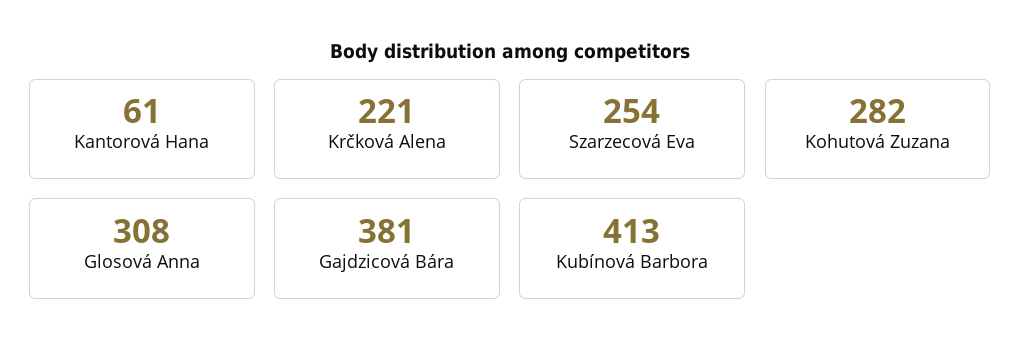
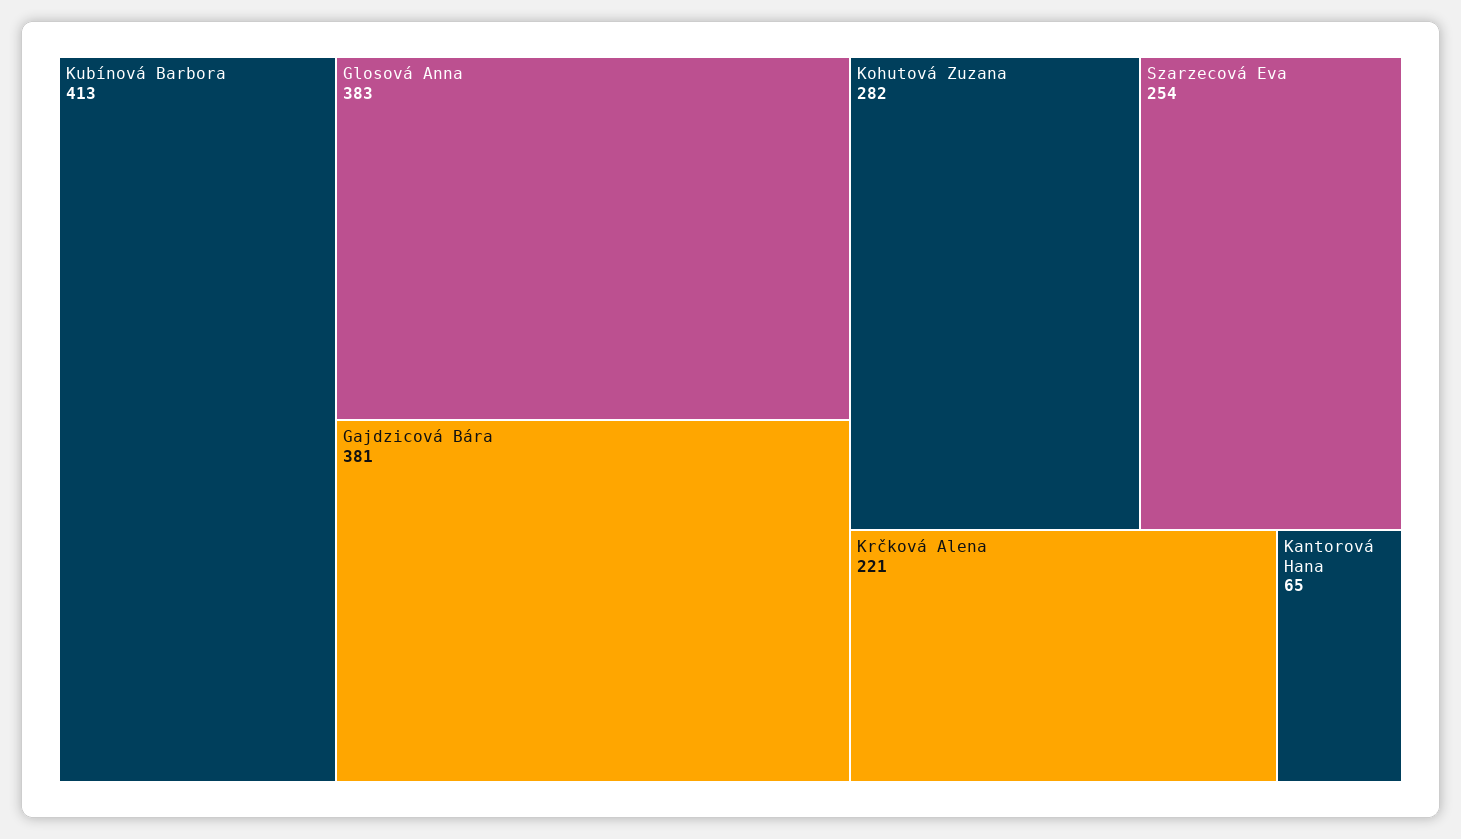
  {
-   "Kantorová Hana": 61,
+   "Kantorová Hana": 65,
    "Krčková Alena": 221,
    "Szarzecová Eva": 254,
    "Kohutová Zuzana": 282,
-   "Glosová Anna": 308,
+   "Glosová Anna": 383,
    "Gajdzicová Bára": 381,
    "Kubínová Barbora": 413
  }

